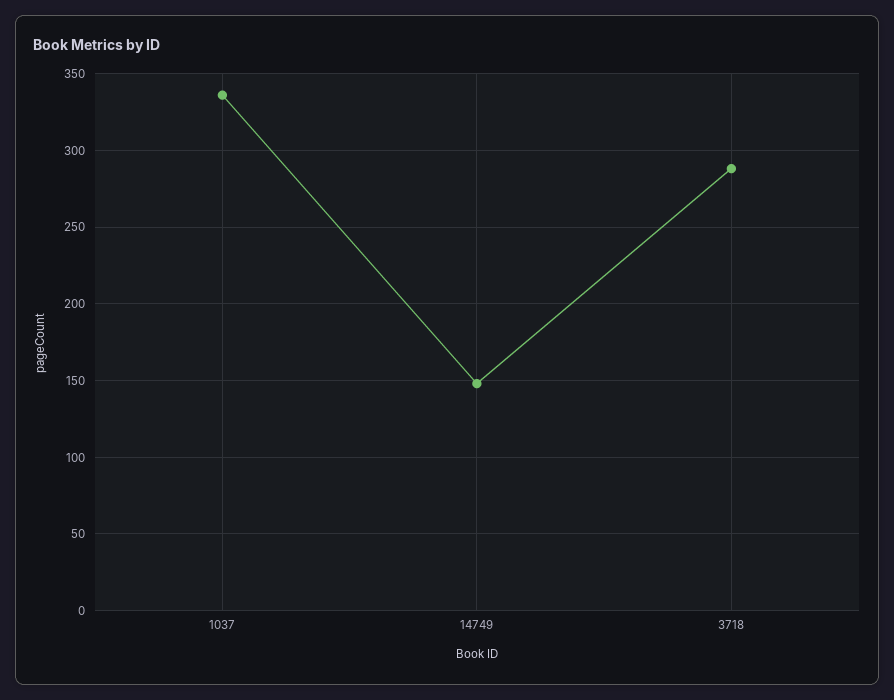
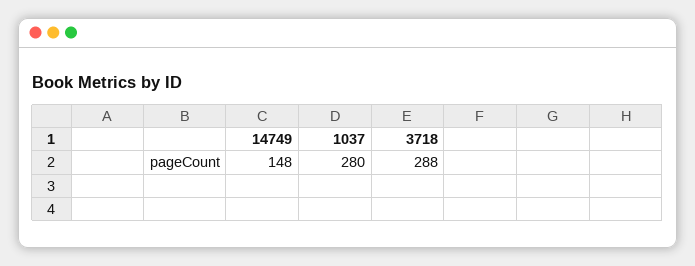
  {
-   "1037": 335,
+   "1037": 280,
    "14749": 148,
    "3718": 288
  }

